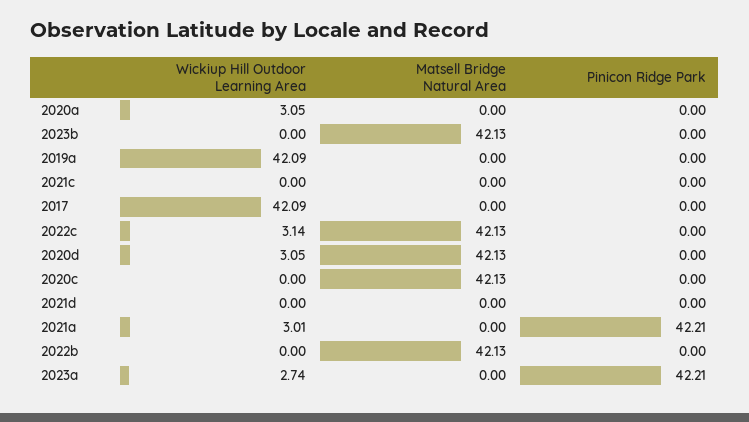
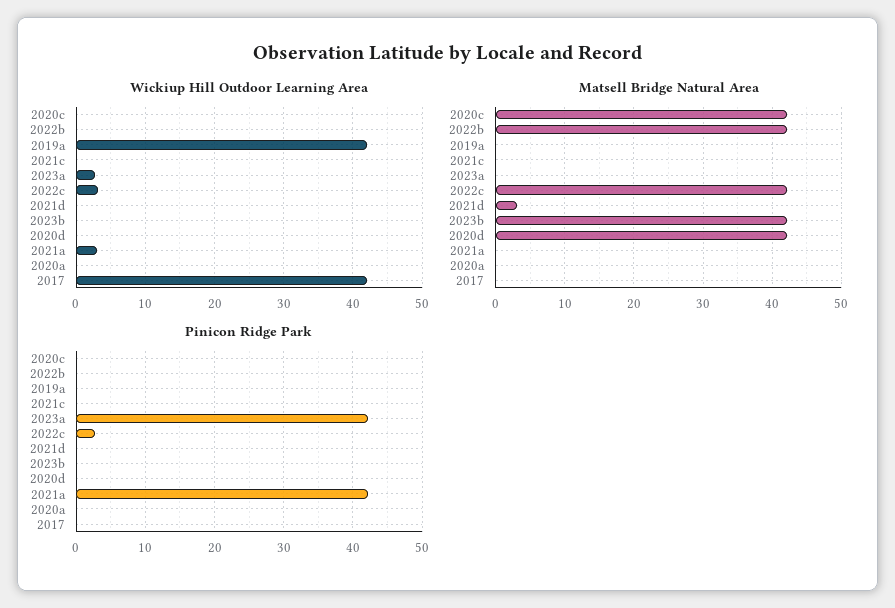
  {
    "Wickiup Hill Outdoor Learning Area": {
-     "2020a": 3.05,
+     "2020a": 0,
      "2023b": 0,
      "2019a": 42.09,
      "2021c": 0,
      "2017": 42.09,
      "2022c": 3.14,
-     "2020d": 3.05,
+     "2020d": 0,
      "2020c": 0,
      "2021d": 0,
      "2021a": 3.01,
      "2022b": 0,
      "2023a": 2.74
    },
    "Matsell Bridge Natural Area": {
      "2020a": 0,
      "2023b": 42.13,
      "2019a": 0,
      "2021c": 0,
      "2017": 0,
      "2022c": 42.13,
      "2020d": 42.13,
      "2020c": 42.13,
-     "2021d": 0,
+     "2021d": 3,
      "2021a": 0,
      "2022b": 42.13,
      "2023a": 0
    },
    "Pinicon Ridge Park": {
      "2020a": 0,
      "2023b": 0,
      "2019a": 0,
      "2021c": 0,
      "2017": 0,
-     "2022c": 0,
+     "2022c": 3,
      "2020d": 0,
      "2020c": 0,
      "2021d": 0,
      "2021a": 42.21,
      "2022b": 0,
      "2023a": 42.21
    }
  }

